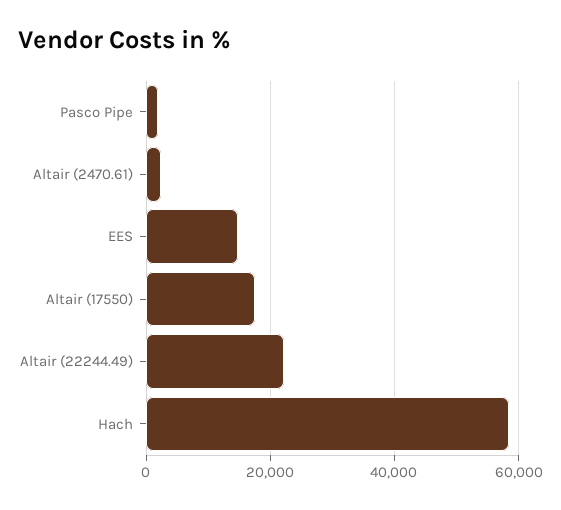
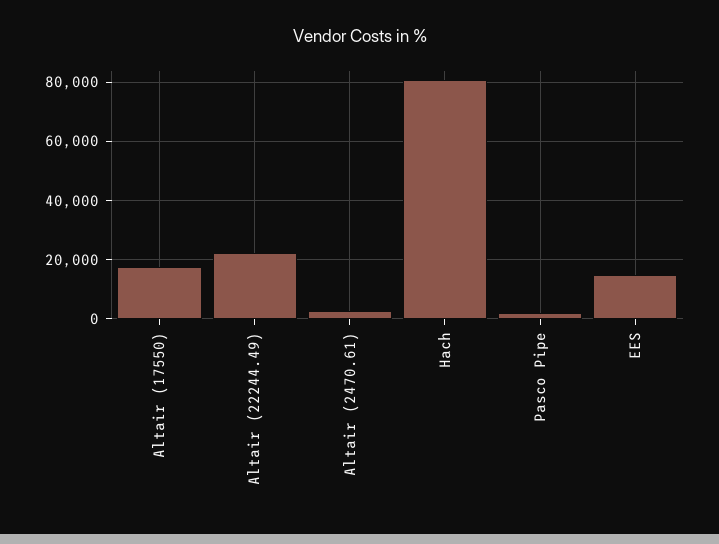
  {
    "Pasco Pipe": 2000,
    "Altair (2470.61)": 2000,
    "EES": 14000,
    "Altair (17550)": 18000,
    "Altair (22244.49)": 22000,
-   "Hach": 58000
+   "Hach": 80000
  }

